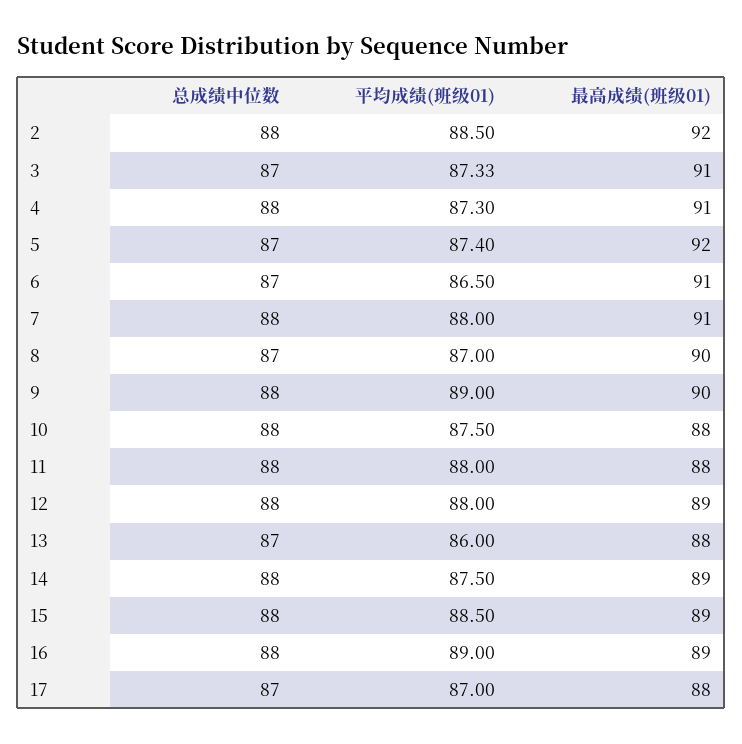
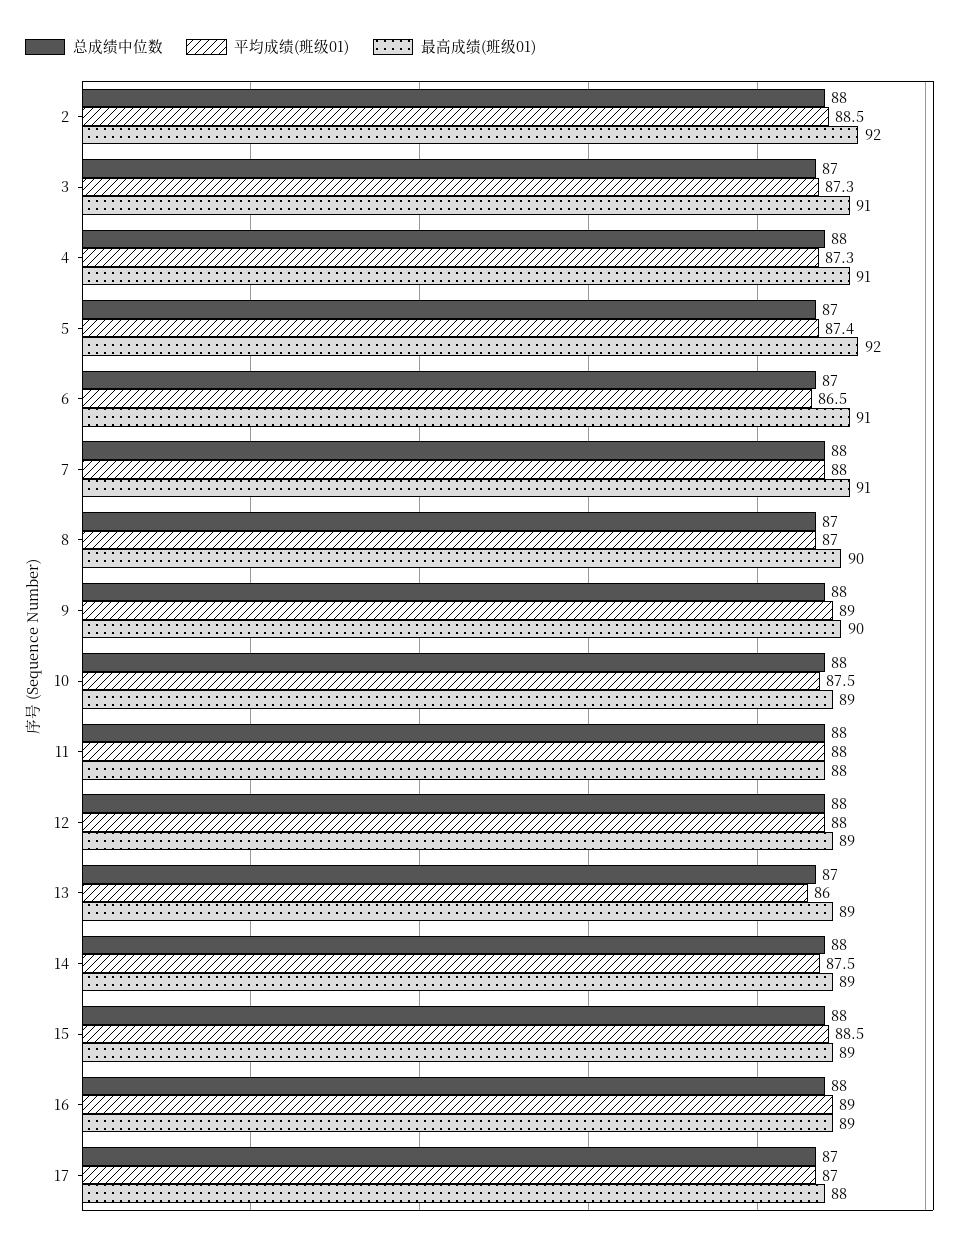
  {
    "总成绩中位数": {
      "2": 88,
      "3": 87,
      "4": 88,
      "5": 87,
      "6": 87,
      "7": 88,
      "8": 87,
      "9": 88,
      "10": 88,
      "11": 88,
      "12": 88,
      "13": 87,
      "14": 88,
      "15": 88,
      "16": 88,
      "17": 87
    },
    "平均成绩(班级01)": {
      "2": 88.5,
      "3": 87.33,
      "4": 87.3,
      "5": 87.4,
      "6": 86.5,
      "7": 88,
      "8": 87,
      "9": 89,
      "10": 87.5,
      "11": 88,
      "12": 88,
      "13": 86,
      "14": 87.5,
      "15": 88.5,
      "16": 89,
      "17": 87
    },
    "最高成绩(班级01)": {
      "2": 92,
      "3": 91,
      "4": 91,
      "5": 92,
      "6": 91,
      "7": 91,
      "8": 90,
      "9": 90,
-     "10": 88,
+     "10": 89,
      "11": 88,
      "12": 89,
-     "13": 88,
+     "13": 89,
      "14": 89,
      "15": 89,
      "16": 89,
      "17": 88
    }
  }

